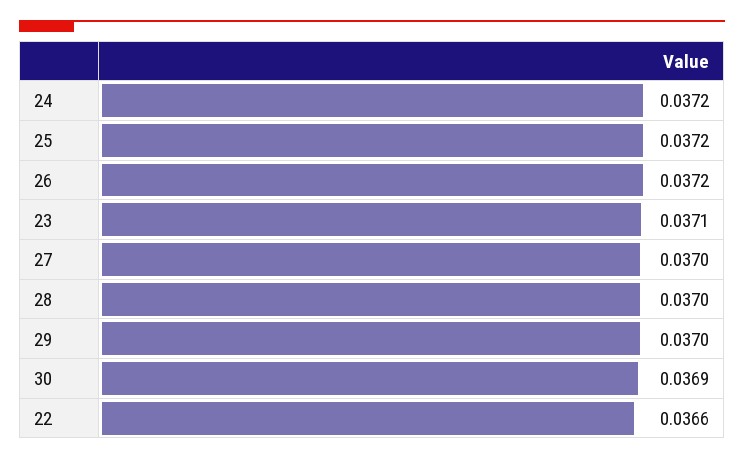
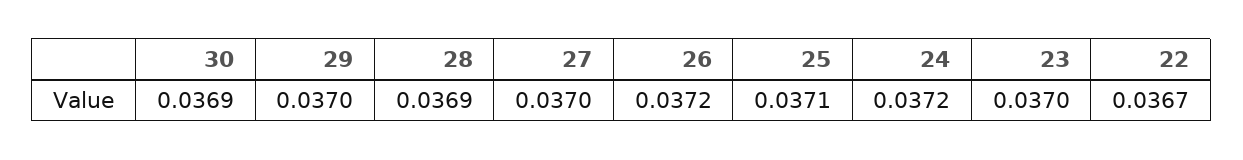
  {
    "24": 0.0372,
-   "25": 0.0372,
+   "25": 0.0371,
    "26": 0.0372,
-   "23": 0.0371,
+   "23": 0.037,
    "27": 0.037,
-   "28": 0.037,
+   "28": 0.0369,
    "29": 0.037,
    "30": 0.0369,
-   "22": 0.0366
+   "22": 0.0367
  }

